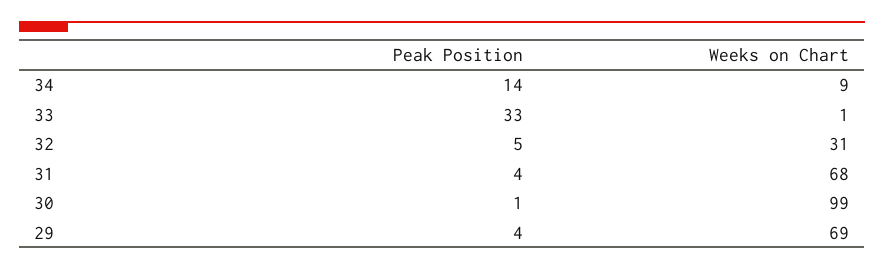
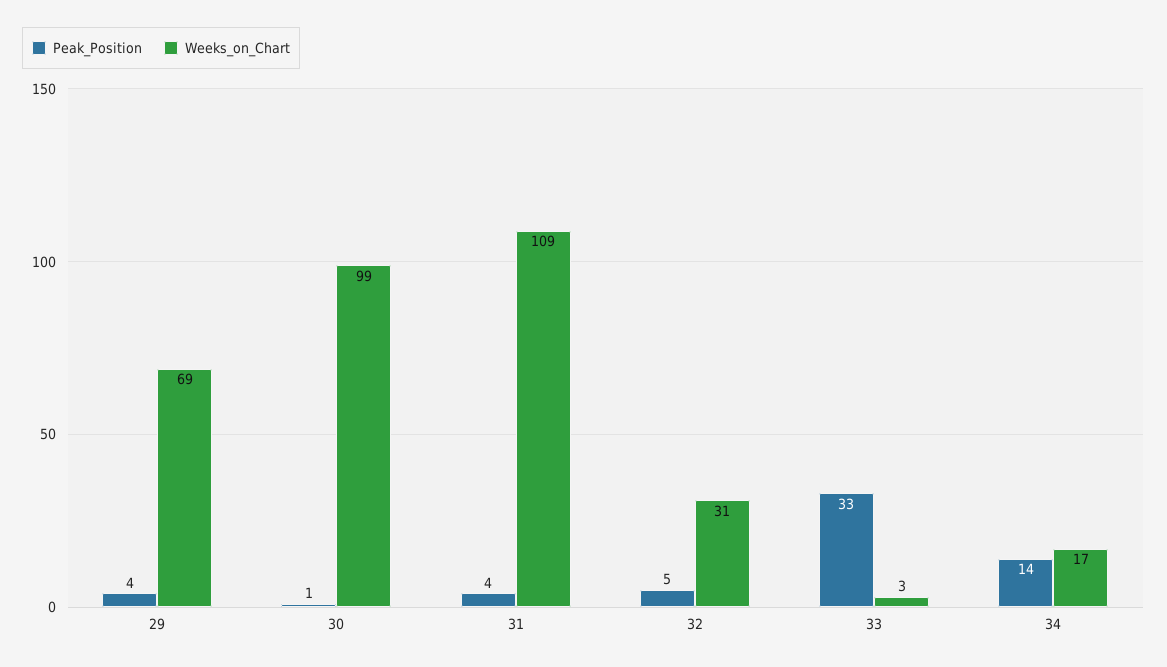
  {
    "Peak Position": {
      "34": 14,
      "33": 33,
      "32": 5,
      "31": 4,
      "30": 1,
      "29": 4
    },
    "Weeks on Chart": {
-     "34": 9,
+     "34": 17,
-     "33": 1,
+     "33": 3,
      "32": 31,
-     "31": 68,
+     "31": 109,
      "30": 99,
      "29": 69
    }
  }

